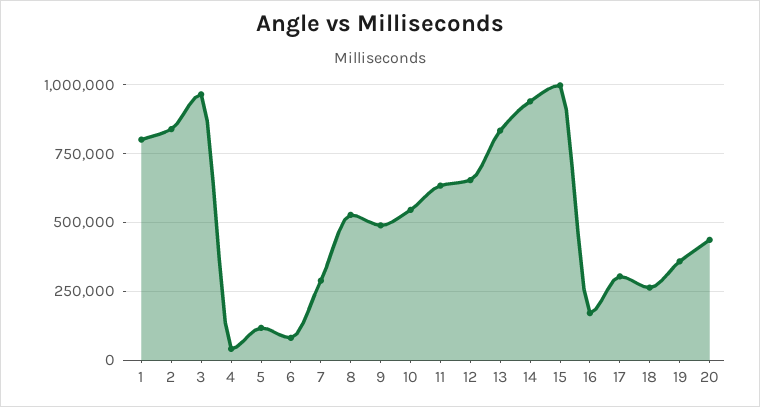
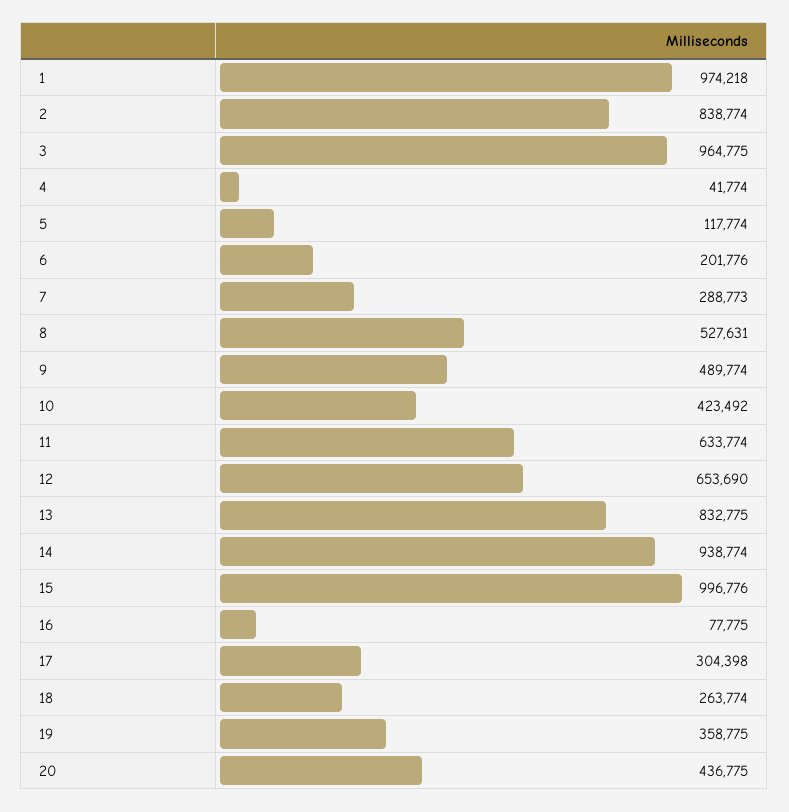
  {
-   "1": 800000,
+   "1": 974218,
    "2": 838774,
    "3": 964775,
    "4": 41774,
    "5": 117774,
-   "6": 75000,
+   "6": 201776,
    "7": 288773,
    "8": 527631,
    "9": 489774,
-   "10": 550000,
+   "10": 423492,
    "11": 633774,
    "12": 653690,
    "13": 832775,
    "14": 938774,
    "15": 996776,
-   "16": 175000,
+   "16": 77775,
    "17": 304398,
    "18": 263774,
    "19": 358775,
    "20": 436775
  }

